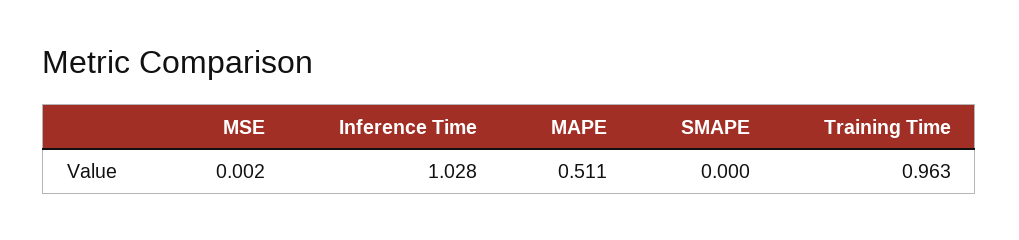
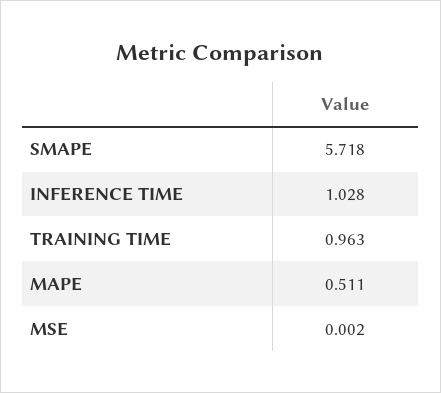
  {
    "MSE": 0.002,
    "Inference Time": 1.028,
    "MAPE": 0.511,
-   "SMAPE": 0,
+   "SMAPE": 5.718,
    "Training Time": 0.963
  }

